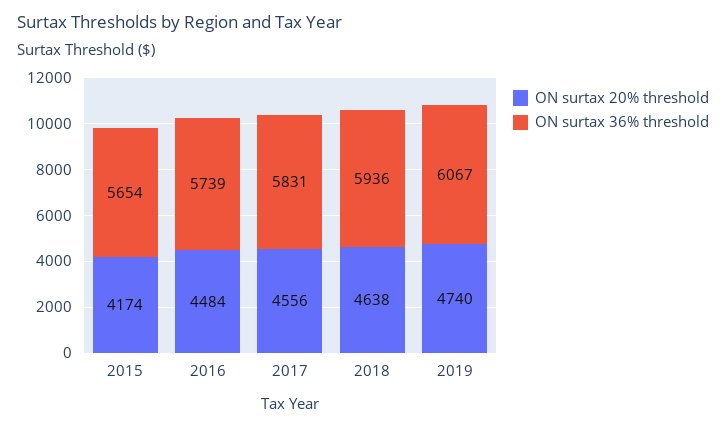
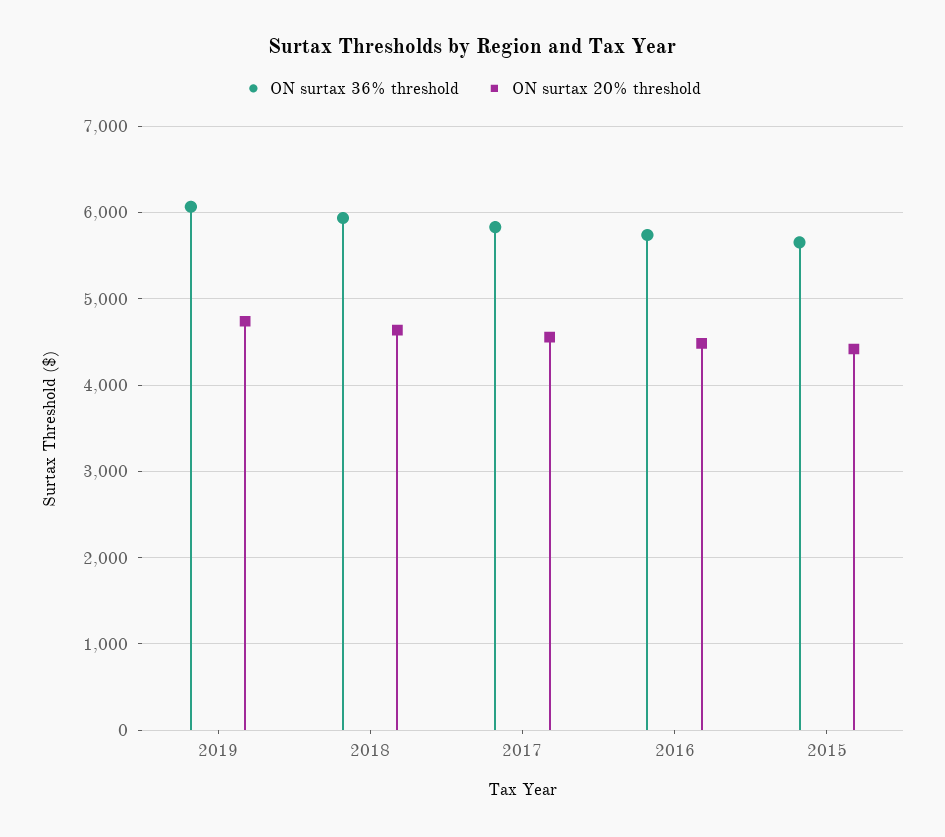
  {
    "ON surtax 20% threshold": {
-     "2015": 4174,
+     "2015": 4400,
      "2016": 4484,
      "2017": 4556,
      "2018": 4638,
      "2019": 4740
    },
    "ON surtax 36% threshold": {
      "2015": 5654,
      "2016": 5739,
      "2017": 5831,
      "2018": 5936,
      "2019": 6067
    }
  }

